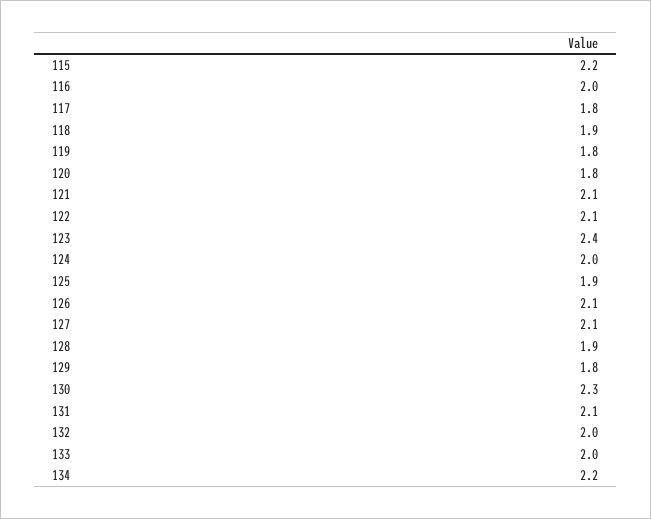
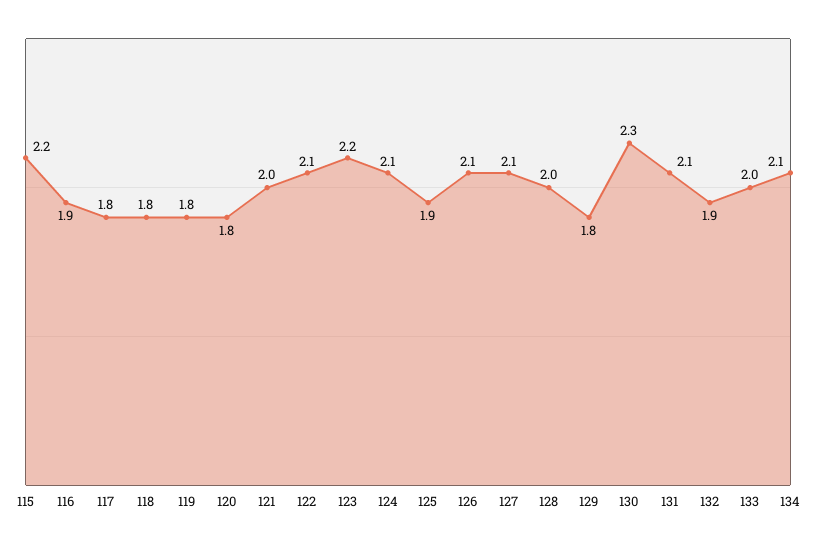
  {
    "115": 2.2,
-   "116": 2,
+   "116": 1.9,
    "117": 1.8,
-   "118": 1.9,
+   "118": 1.8,
    "119": 1.8,
    "120": 1.8,
-   "121": 2.1,
+   "121": 2,
    "122": 2.1,
-   "123": 2.4,
+   "123": 2.2,
-   "124": 2,
+   "124": 2.1,
    "125": 1.9,
    "126": 2.1,
    "127": 2.1,
-   "128": 1.9,
+   "128": 2,
    "129": 1.8,
    "130": 2.3,
    "131": 2.1,
-   "132": 2,
+   "132": 1.9,
    "133": 2,
-   "134": 2.2
+   "134": 2.1
  }

